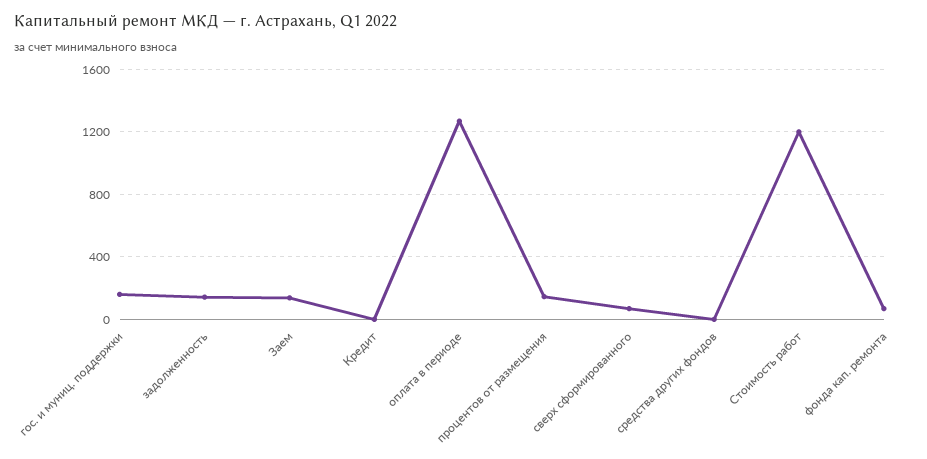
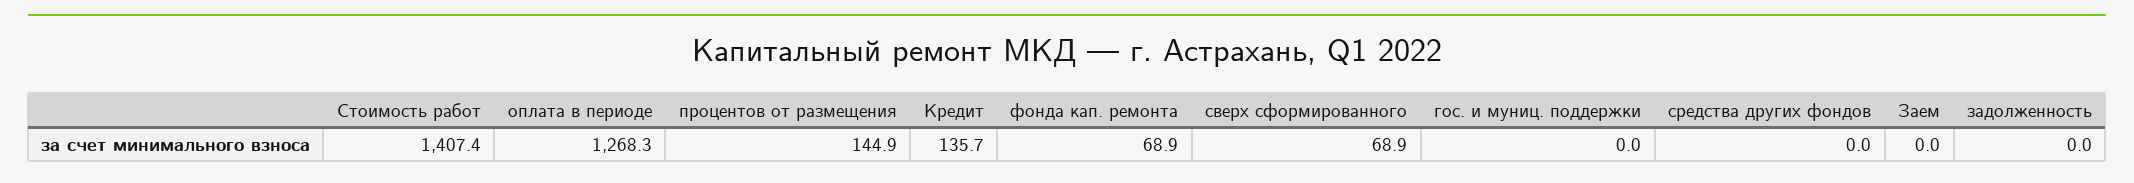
  {
-   "гос. и муниц. поддержки": 150,
+   "гос. и муниц. поддержки": 0,
-   "задолженность": 150,
+   "задолженность": 0,
-   "Заем": 150,
+   "Заем": 0,
-   "Кредит": 0,
+   "Кредит": 135.7,
    "оплата в периоде": 1268.3,
    "процентов от размещения": 144.9,
    "сверх сформированного": 68.9,
    "средства других фондов": 0,
-   "Стоимость работ": 1200,
+   "Стоимость работ": 1407.4,
    "фонда кап. ремонта": 68.9
  }

